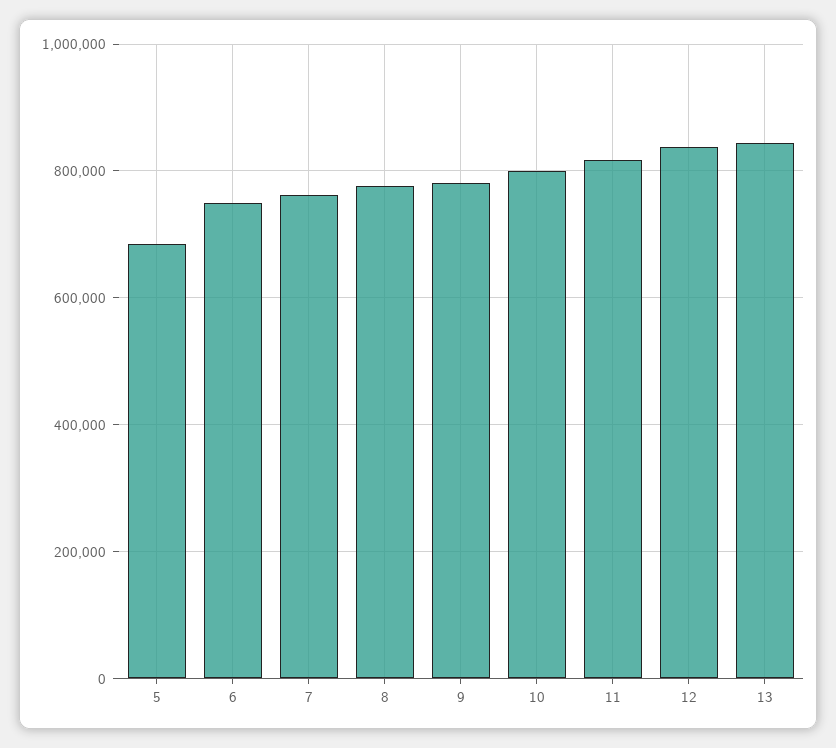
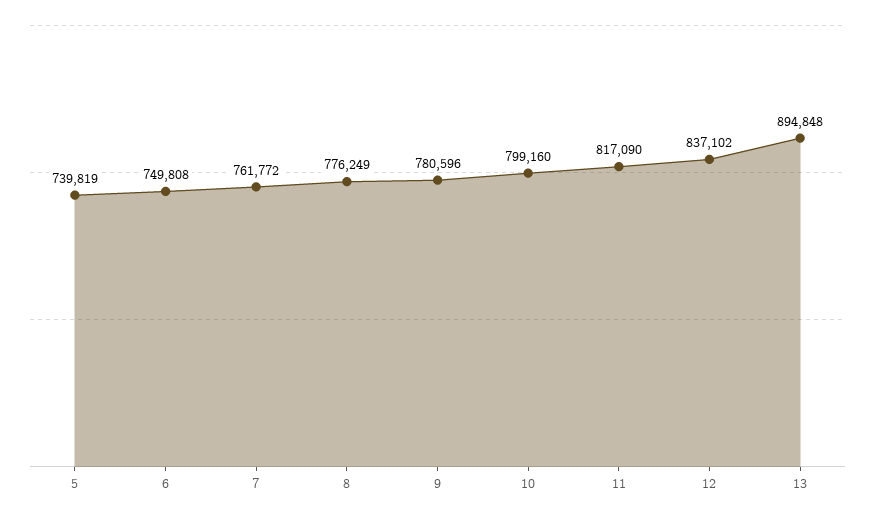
  {
-   "5": 680000,
+   "5": 739819,
    "6": 749808,
    "7": 761772,
    "8": 776249,
    "9": 780596,
    "10": 799160,
    "11": 817090,
    "12": 837102,
-   "13": 840000
+   "13": 894848
  }

